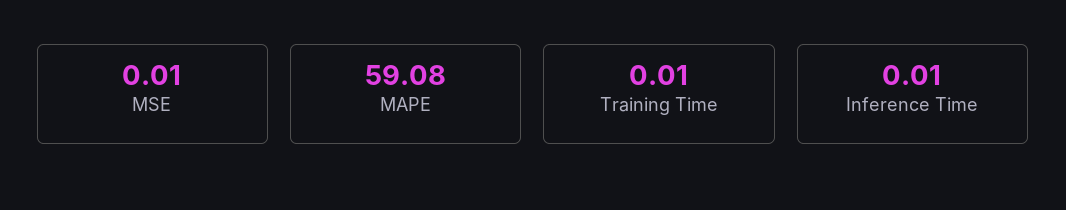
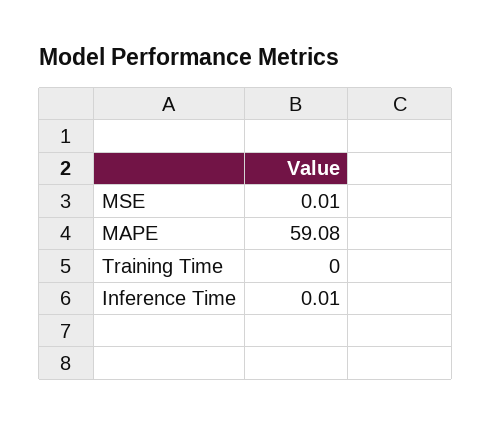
  {
    "MSE": 0.01,
    "MAPE": 59.08,
-   "Training Time": 0.01,
+   "Training Time": 0,
    "Inference Time": 0.01
  }

